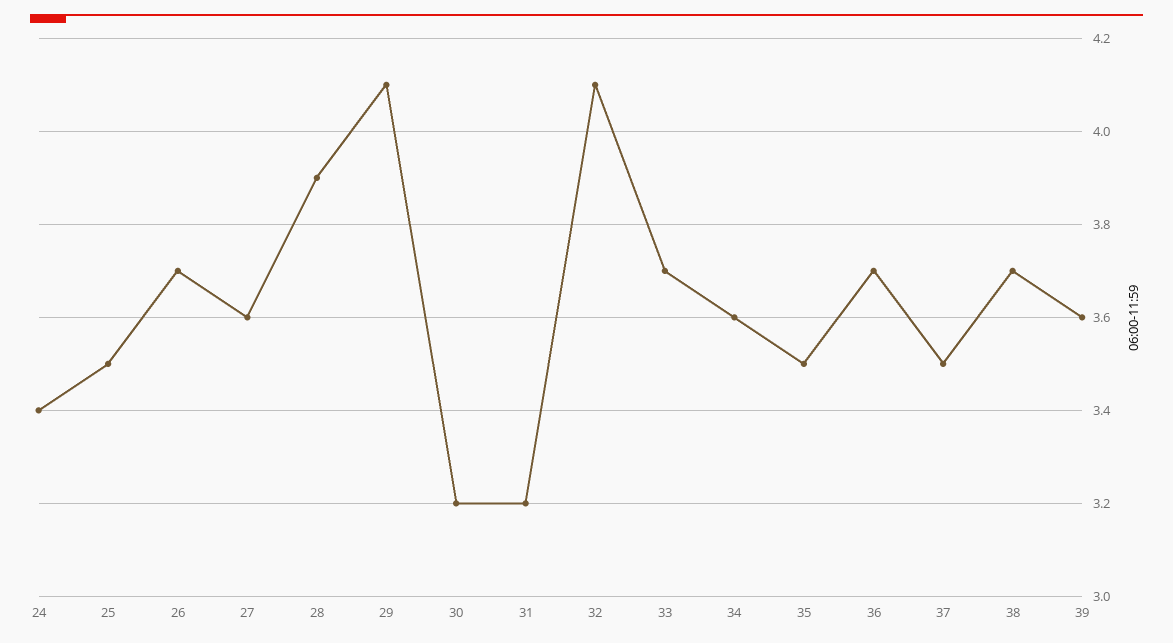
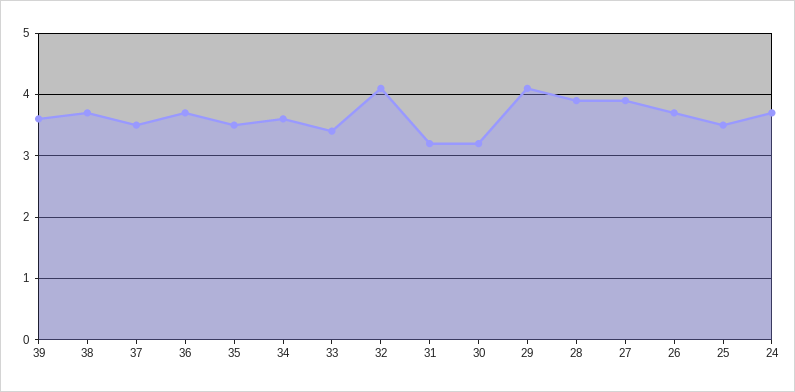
  {
-   "24": 3.4,
+   "24": 3.7,
    "25": 3.5,
    "26": 3.7,
-   "27": 3.6,
+   "27": 3.9,
    "28": 3.9,
    "29": 4.1,
    "30": 3.2,
    "31": 3.2,
    "32": 4.1,
-   "33": 3.7,
+   "33": 3.4,
    "34": 3.6,
    "35": 3.5,
    "36": 3.7,
    "37": 3.5,
    "38": 3.7,
    "39": 3.6
  }

